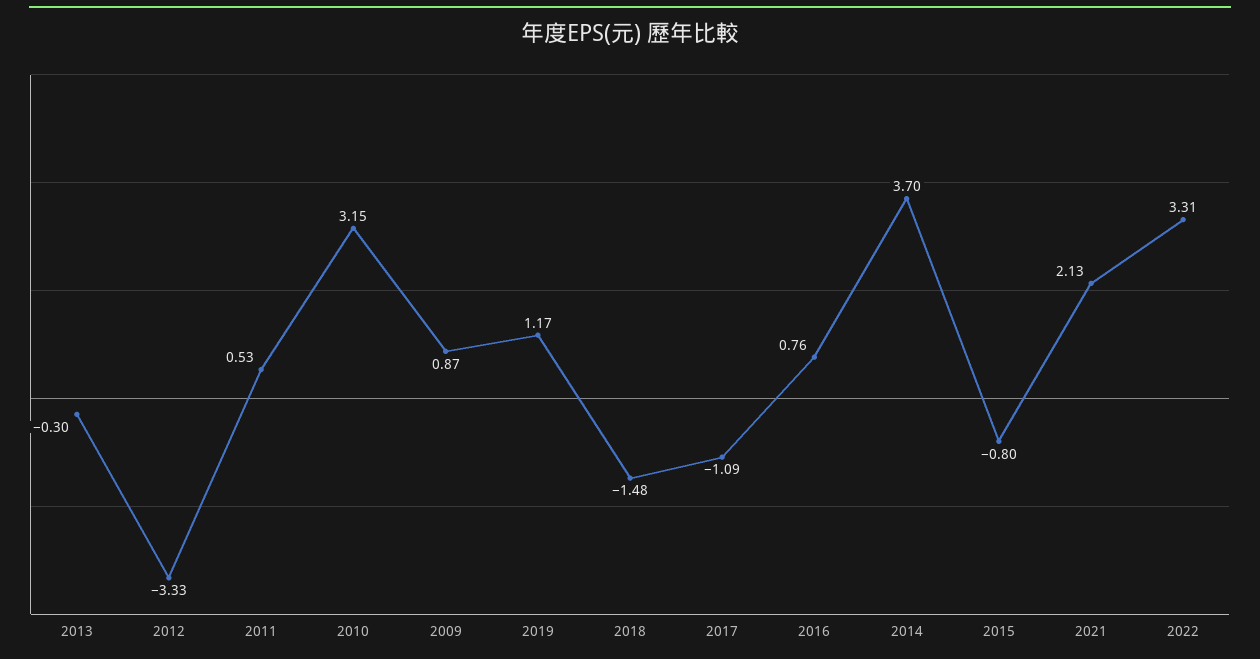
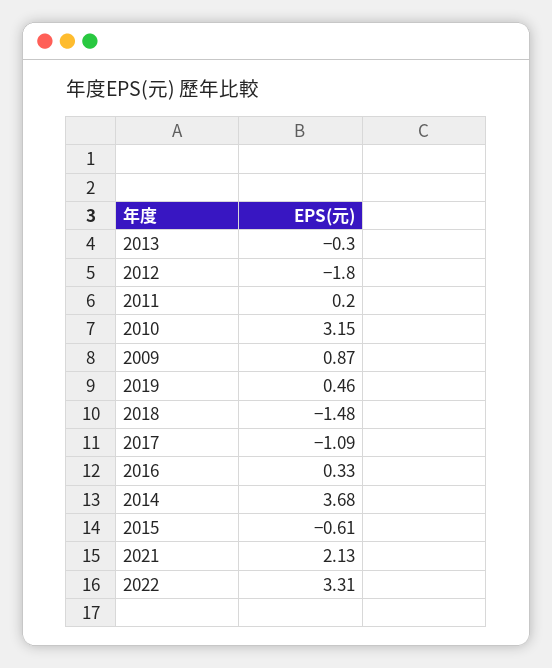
  {
    "2013": -0.3,
-   "2012": -3.33,
+   "2012": -1.8,
-   "2011": 0.53,
+   "2011": 0.2,
    "2010": 3.15,
    "2009": 0.87,
-   "2019": 1.17,
+   "2019": 0.46,
    "2018": -1.48,
    "2017": -1.09,
-   "2016": 0.76,
+   "2016": 0.33,
-   "2014": 3.7,
+   "2014": 3.68,
-   "2015": -0.8,
+   "2015": -0.61,
    "2021": 2.13,
    "2022": 3.31
  }

